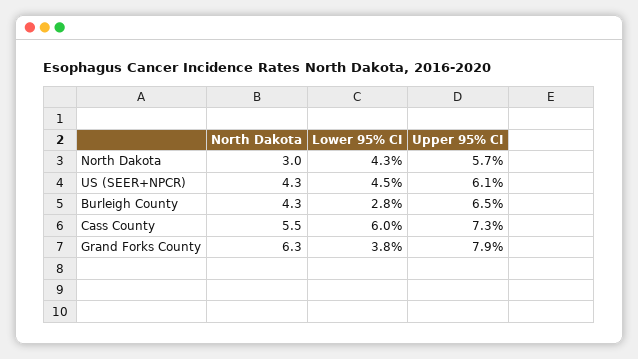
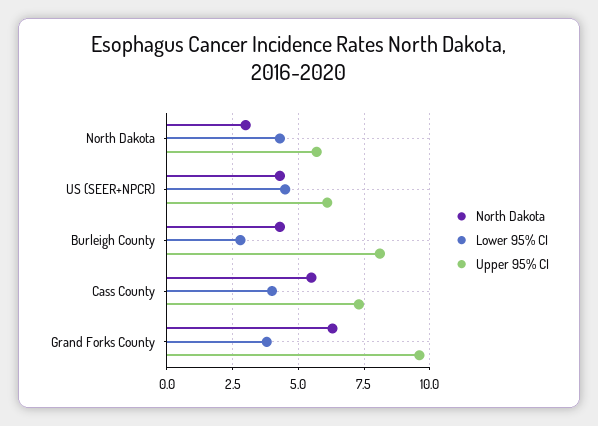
  {
    "North Dakota": {
      "North Dakota": 3,
      "US (SEER+NPCR)": 4.3,
      "Burleigh County": 4.3,
      "Cass County": 5.5,
      "Grand Forks County": 6.3
    },
    "Lower 95% CI": {
      "North Dakota": 4.3,
      "US (SEER+NPCR)": 4.5,
      "Burleigh County": 2.8,
-     "Cass County": 6,
+     "Cass County": 4,
      "Grand Forks County": 3.8
    },
    "Upper 95% CI": {
      "North Dakota": 5.7,
      "US (SEER+NPCR)": 6.1,
-     "Burleigh County": 6.5,
+     "Burleigh County": 8,
      "Cass County": 7.3,
-     "Grand Forks County": 7.9
+     "Grand Forks County": 9.5
    }
  }

